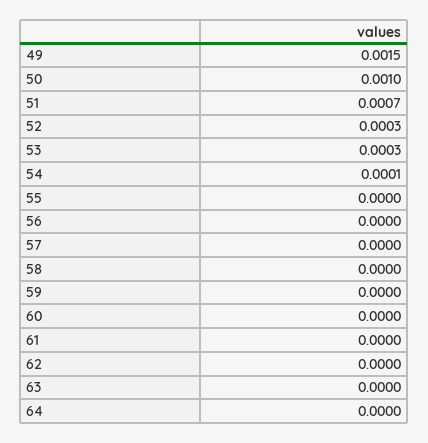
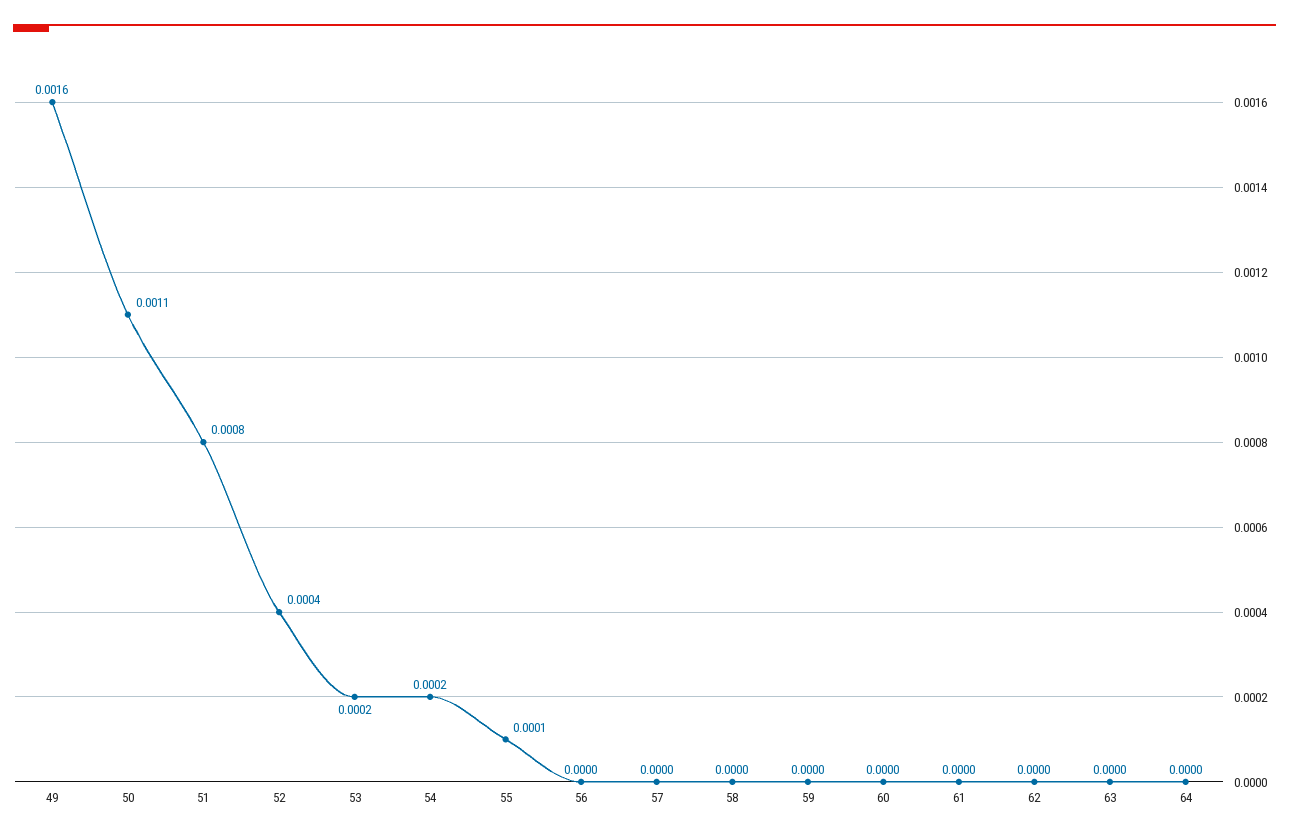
  {
-   "49": 0.0015,
+   "49": 0.0016,
-   "50": 0.001,
+   "50": 0.0011,
-   "51": 0.0007,
+   "51": 0.0008,
-   "52": 0.0003,
+   "52": 0.0004,
-   "53": 0.0003,
+   "53": 0.0002,
-   "54": 0.0001,
+   "54": 0.0002,
-   "55": 0,
+   "55": 0.0001,
    "56": 0,
    "57": 0,
    "58": 0,
    "59": 0,
    "60": 0,
    "61": 0,
    "62": 0,
    "63": 0,
    "64": 0
  }

